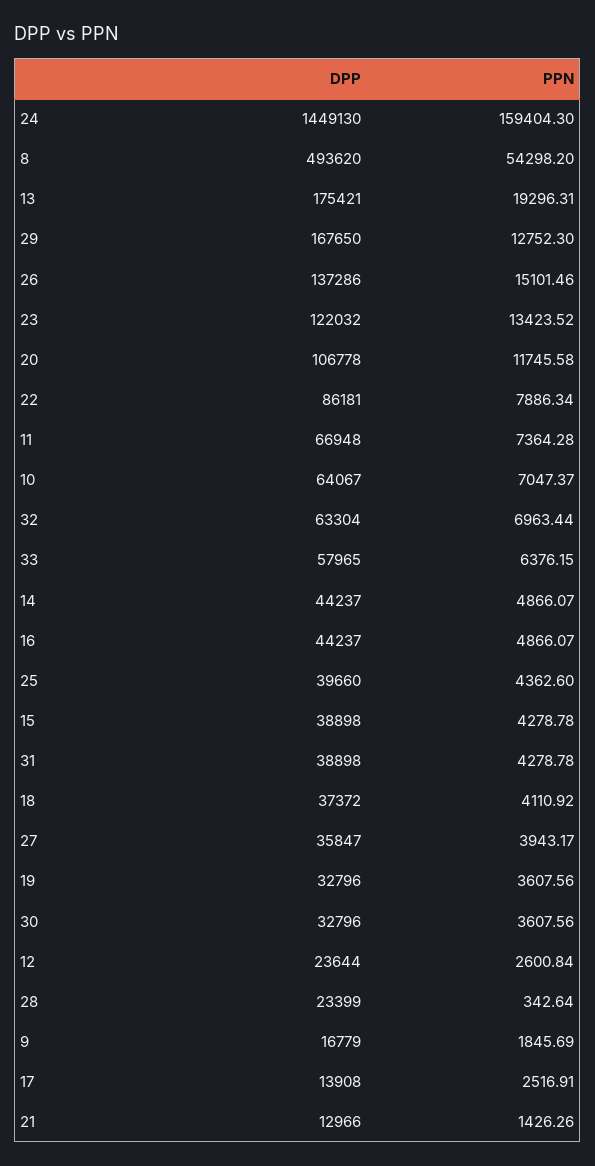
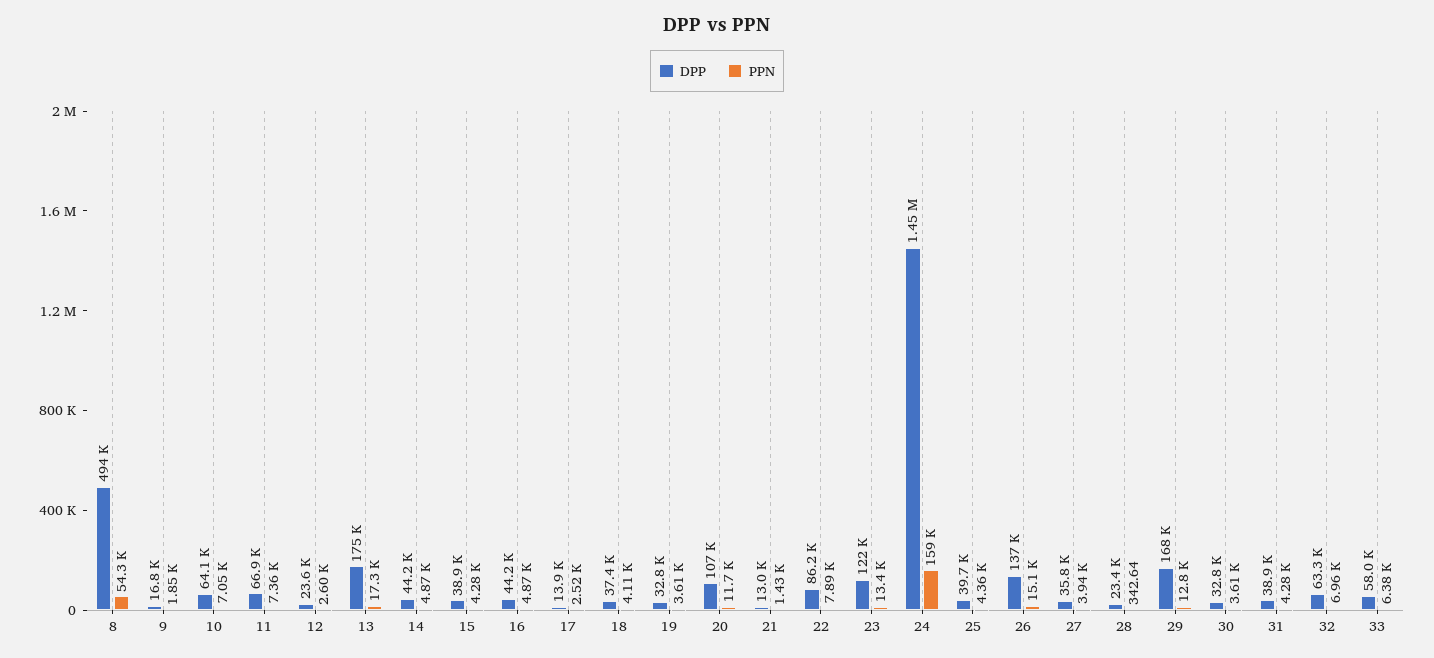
  {
    "DPP": {
      "24": 1449130,
      "8": 493620,
      "13": 175421,
      "29": 167650,
      "26": 137286,
      "23": 122032,
      "20": 106778,
      "22": 86181,
      "11": 66948,
      "10": 64067,
      "32": 63304,
      "33": 57965,
      "14": 44237,
      "16": 44237,
      "25": 39660,
      "15": 38898,
      "31": 38898,
      "18": 37372,
      "27": 35847,
      "19": 32796,
      "30": 32796,
      "12": 23644,
      "28": 23399,
      "9": 16779,
      "17": 13908,
      "21": 12966
    },
    "PPN": {
      "24": 159404.3,
      "8": 54298.2,
-     "13": 19296.31,
+     "13": 17300,
      "29": 12752.3,
      "26": 15101.46,
      "23": 13423.52,
      "20": 11745.58,
      "22": 7886.34,
      "11": 7364.28,
      "10": 7047.37,
      "32": 6963.44,
      "33": 6376.15,
      "14": 4866.07,
      "16": 4866.07,
      "25": 4362.6,
      "15": 4278.78,
      "31": 4278.78,
      "18": 4110.92,
      "27": 3943.17,
      "19": 3607.56,
      "30": 3607.56,
      "12": 2600.84,
      "28": 342.64,
      "9": 1845.69,
      "17": 2516.91,
      "21": 1426.26
    }
  }

